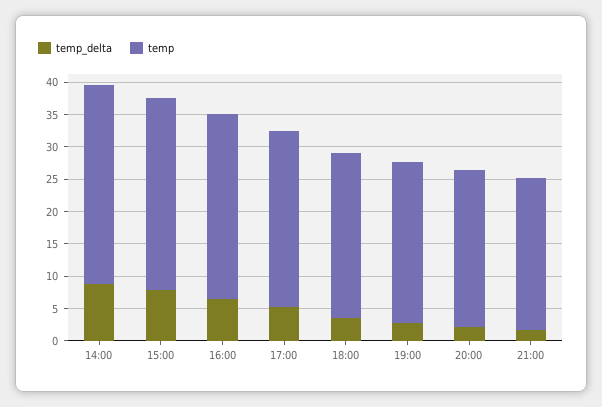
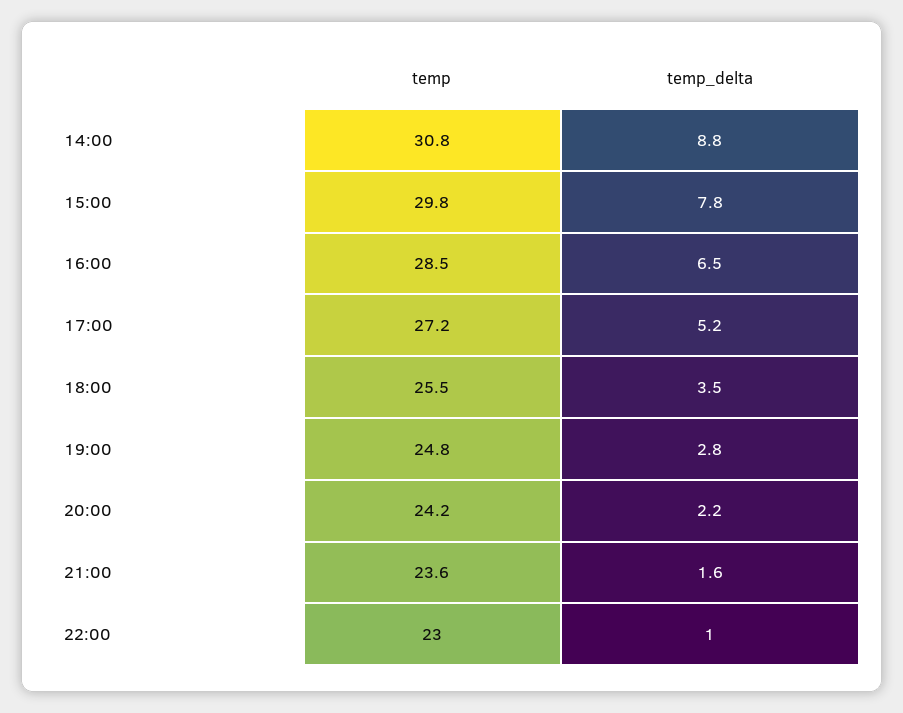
  {
    "temp_delta": {
      "14:00": 8.8,
      "15:00": 7.8,
      "16:00": 6.5,
      "17:00": 5.2,
      "18:00": 3.5,
      "19:00": 2.8,
      "20:00": 2.2,
-     "21:00": 1.6
+     "21:00": 1.6,
+     "22:00": 1
    },
    "temp": {
      "14:00": 30.8,
      "15:00": 29.8,
      "16:00": 28.5,
      "17:00": 27.2,
      "18:00": 25.5,
      "19:00": 24.8,
      "20:00": 24.2,
-     "21:00": 23.6
+     "21:00": 23.6,
+     "22:00": 23
    }
  }

